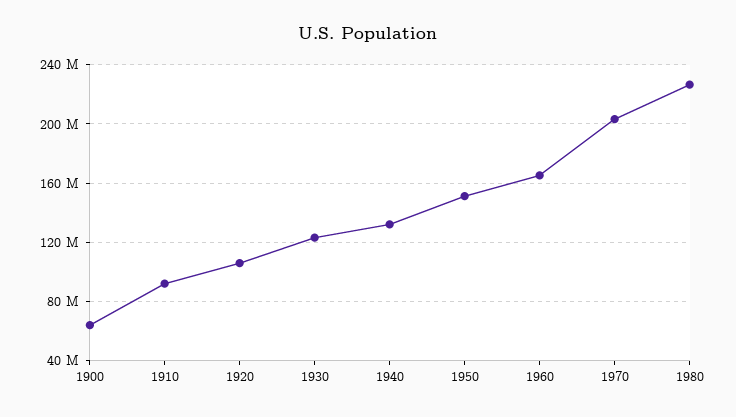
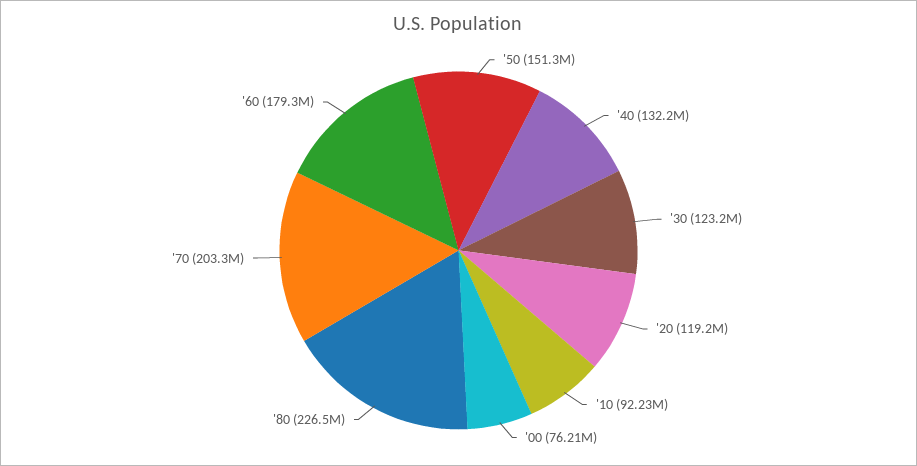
  {
-   "1900": 65000000,
+   "1900": 76210000,
    "1910": 92230000,
-   "1920": 105000000,
+   "1920": 119200000,
    "1930": 123200000,
    "1940": 132200000,
    "1950": 151300000,
-   "1960": 165000000,
+   "1960": 179300000,
    "1970": 203300000,
    "1980": 226500000
  }

